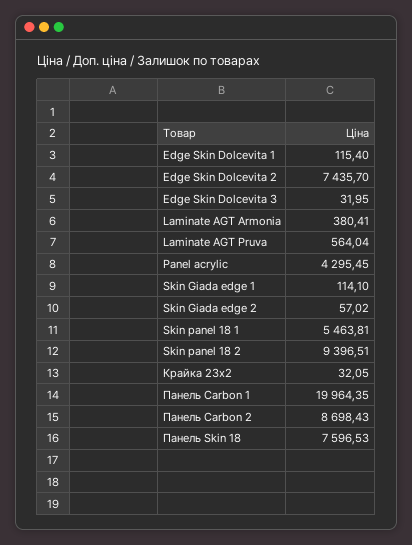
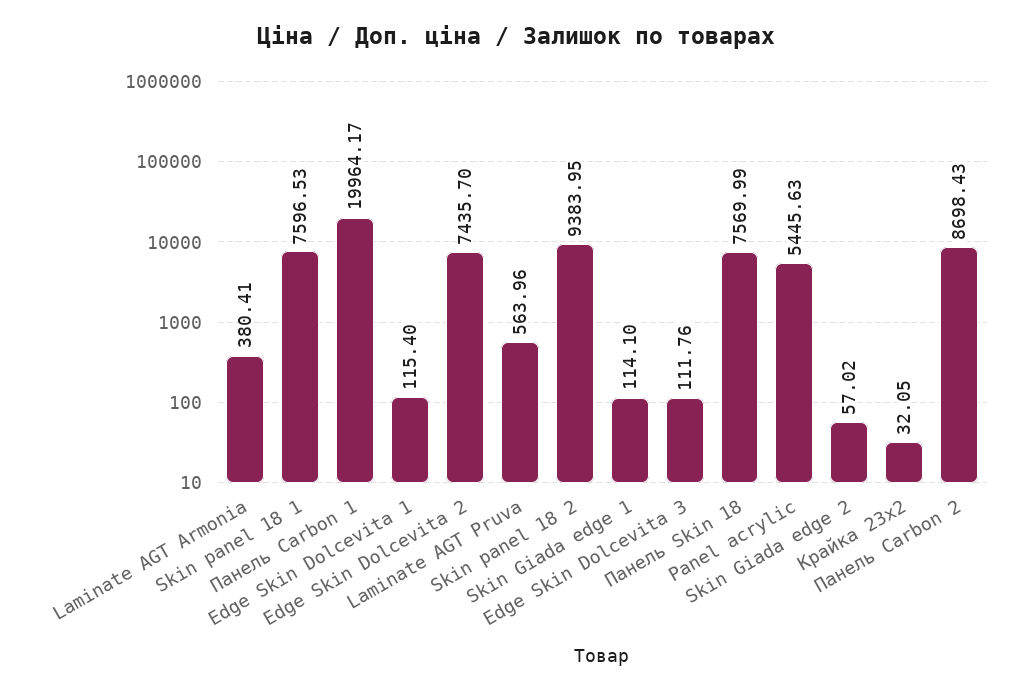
  {
    "Edge Skin Dolcevita 1": 115.4,
    "Edge Skin Dolcevita 2": 7435.7,
-   "Edge Skin Dolcevita 3": 31.95,
+   "Edge Skin Dolcevita 3": 111.76,
    "Laminate AGT Armonia": 380.41,
-   "Laminate AGT Pruva": 564.04,
+   "Laminate AGT Pruva": 563.96,
-   "Panel acrylic": 4295.45,
+   "Panel acrylic": 5445.63,
    "Skin Giada edge 1": 114.1,
    "Skin Giada edge 2": 57.02,
-   "Skin panel 18 1": 5463.81,
+   "Skin panel 18 1": 7596.53,
-   "Skin panel 18 2": 9396.51,
+   "Skin panel 18 2": 9383.95,
    "Крайка 23x2": 32.05,
-   "Панель Carbon 1": 19964.35,
+   "Панель Carbon 1": 19964.17,
    "Панель Carbon 2": 8698.43,
-   "Панель Skin 18": 7596.53
+   "Панель Skin 18": 7569.99
  }

